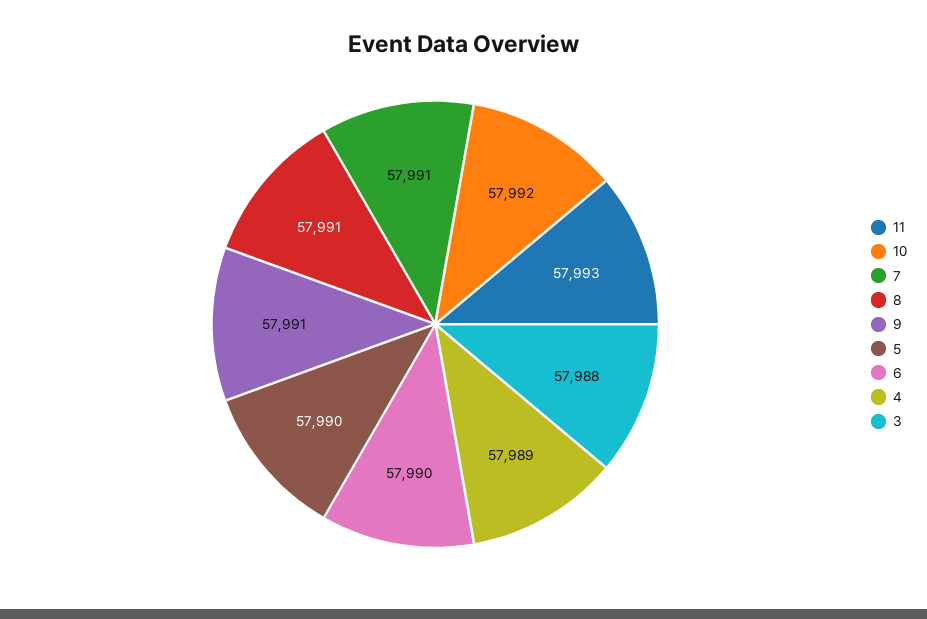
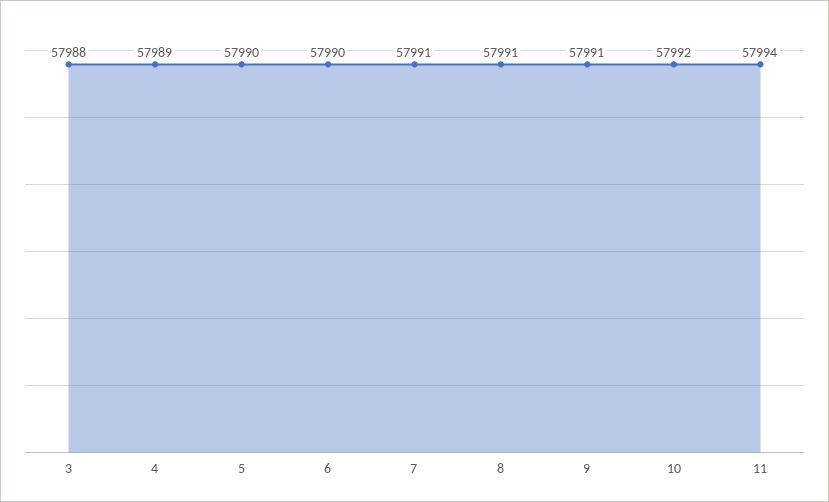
  {
-   "11": 57993,
+   "11": 57994,
    "10": 57992,
    "7": 57991,
    "8": 57991,
    "9": 57991,
    "5": 57990,
    "6": 57990,
    "4": 57989,
    "3": 57988
  }

